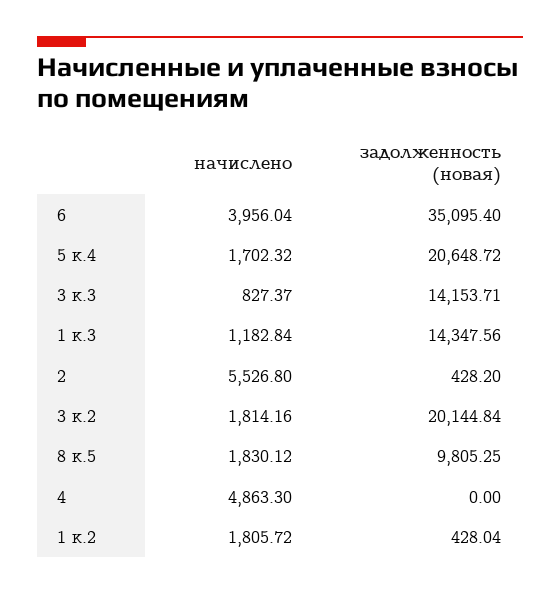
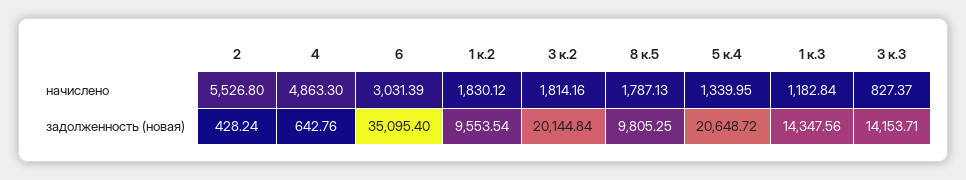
  {
    "начислено": {
-     "6": 3956.04,
+     "6": 3031.39,
-     "5 к.4": 1702.32,
+     "5 к.4": 1339.95,
      "3 к.3": 827.37,
      "1 к.3": 1182.84,
      "2": 5526.8,
      "3 к.2": 1814.16,
-     "8 к.5": 1830.12,
+     "8 к.5": 1787.13,
      "4": 4863.3,
-     "1 к.2": 1805.72
+     "1 к.2": 1830.12
    },
    "задолженность (новая)": {
      "6": 35095.4,
      "5 к.4": 20648.72,
      "3 к.3": 14153.71,
      "1 к.3": 14347.56,
-     "2": 428.2,
+     "2": 428.24,
      "3 к.2": 20144.84,
      "8 к.5": 9805.25,
-     "4": 0,
+     "4": 642.76,
-     "1 к.2": 428.04
+     "1 к.2": 9553.54
    }
  }

